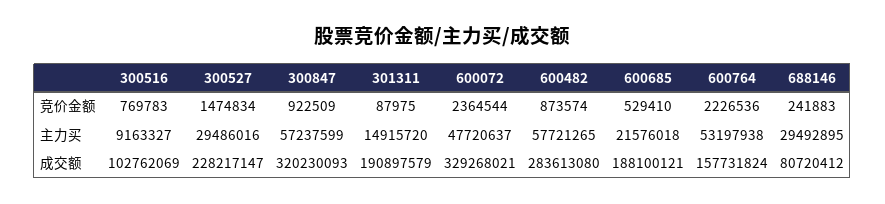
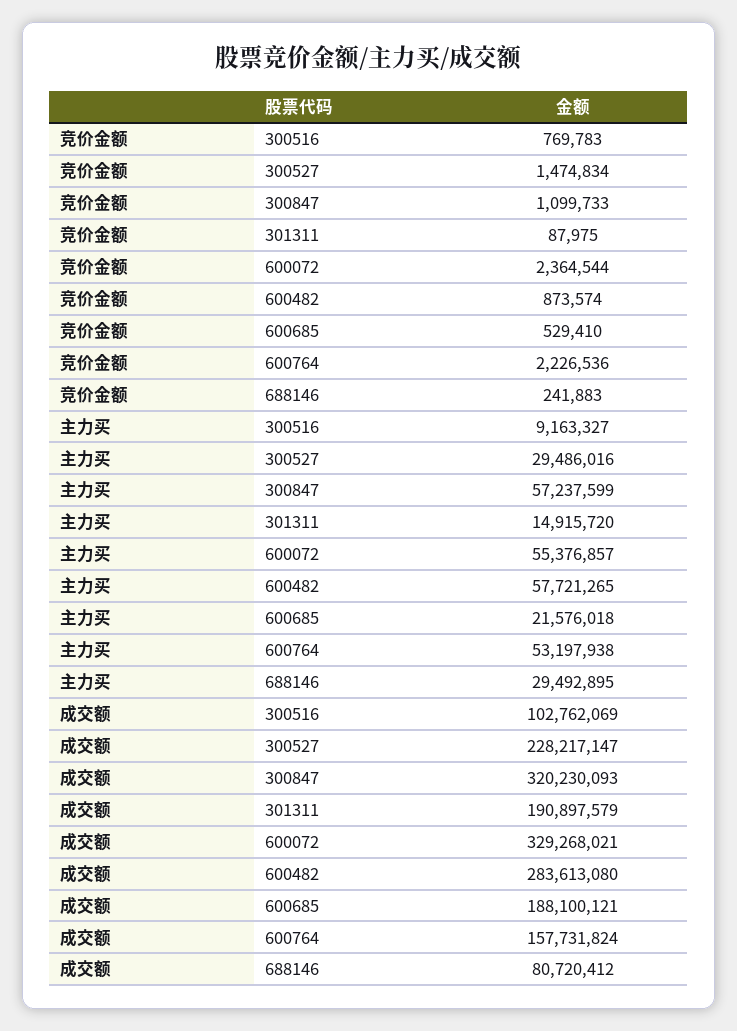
  {
    "300516": {
      "竞价金额": 769783,
      "主力买": 9163327,
      "成交额": 102762069
    },
    "300527": {
      "竞价金额": 1474834,
      "主力买": 29486016,
      "成交额": 228217147
    },
    "300847": {
-     "竞价金额": 922509,
+     "竞价金额": 1099733,
      "主力买": 57237599,
      "成交额": 320230093
    },
    "301311": {
      "竞价金额": 87975,
      "主力买": 14915720,
      "成交额": 190897579
    },
    "600072": {
      "竞价金额": 2364544,
-     "主力买": 47720637,
+     "主力买": 55376857,
      "成交额": 329268021
    },
    "600482": {
      "竞价金额": 873574,
      "主力买": 57721265,
      "成交额": 283613080
    },
    "600685": {
      "竞价金额": 529410,
      "主力买": 21576018,
      "成交额": 188100121
    },
    "600764": {
      "竞价金额": 2226536,
      "主力买": 53197938,
      "成交额": 157731824
    },
    "688146": {
      "竞价金额": 241883,
      "主力买": 29492895,
      "成交额": 80720412
    }
  }

